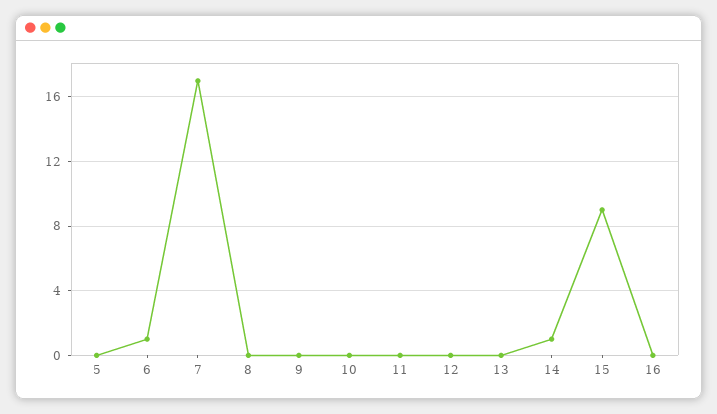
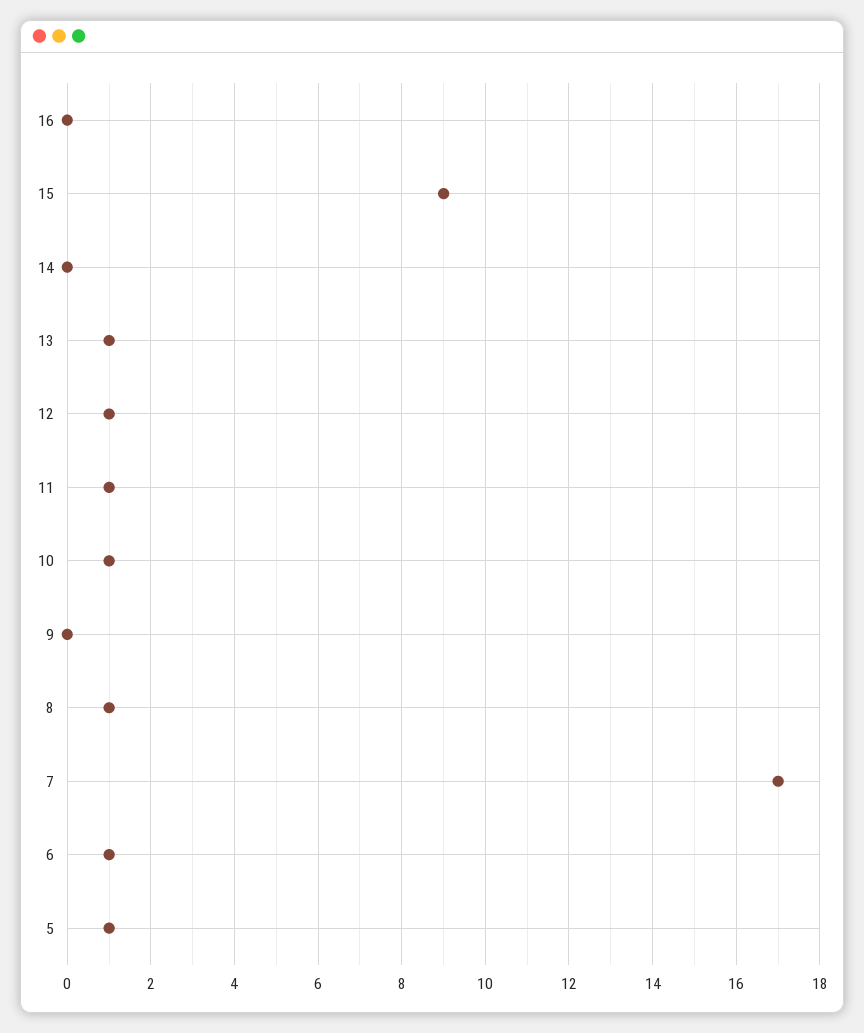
  {
-   "5": 0,
+   "5": 1,
    "6": 1,
    "7": 17,
-   "8": 0,
+   "8": 1,
    "9": 0,
-   "10": 0,
+   "10": 1,
-   "11": 0,
+   "11": 1,
-   "12": 0,
+   "12": 1,
-   "13": 0,
+   "13": 1,
-   "14": 1,
+   "14": 0,
    "15": 9,
    "16": 0
  }

